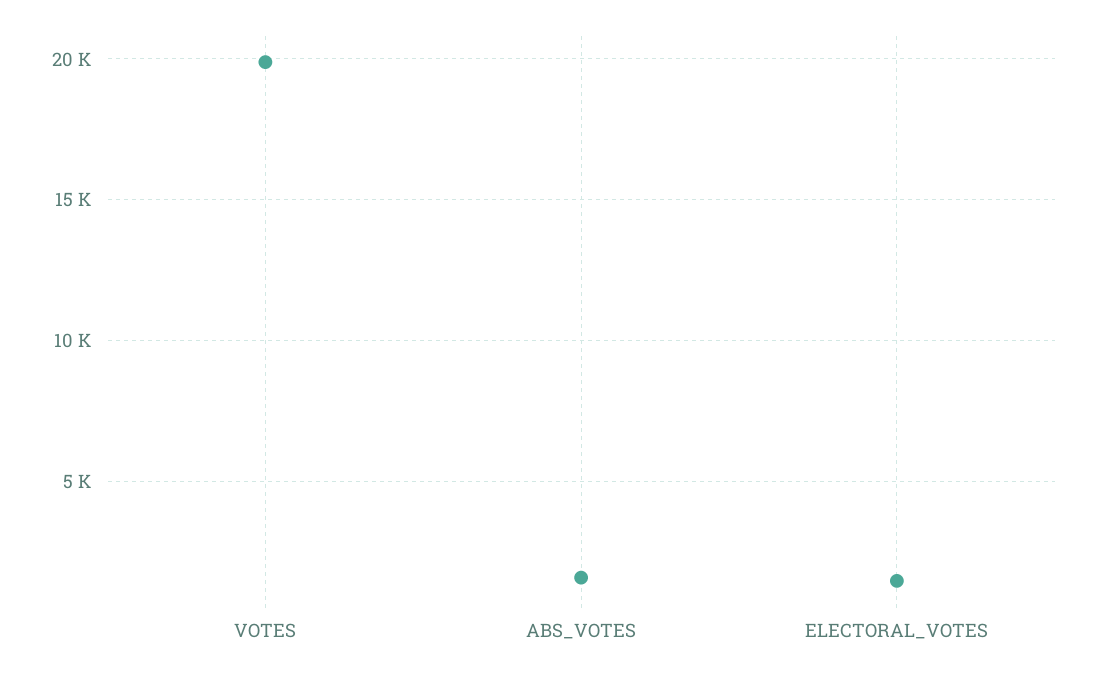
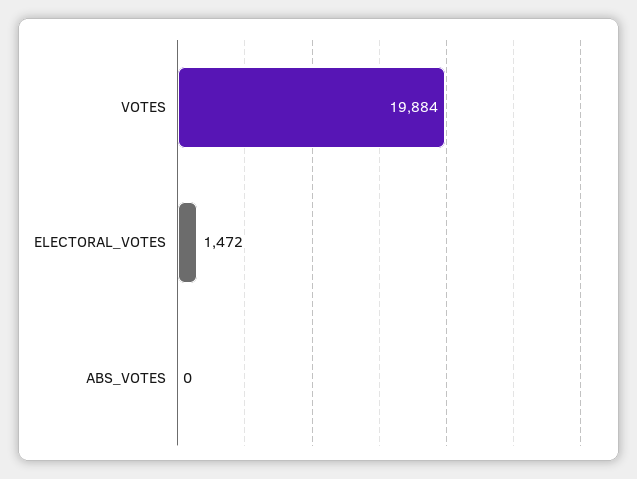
  {
    "VOTES": 19884,
-   "ABS_VOTES": 1500,
+   "ABS_VOTES": 0,
    "ELECTORAL_VOTES": 1472
  }

